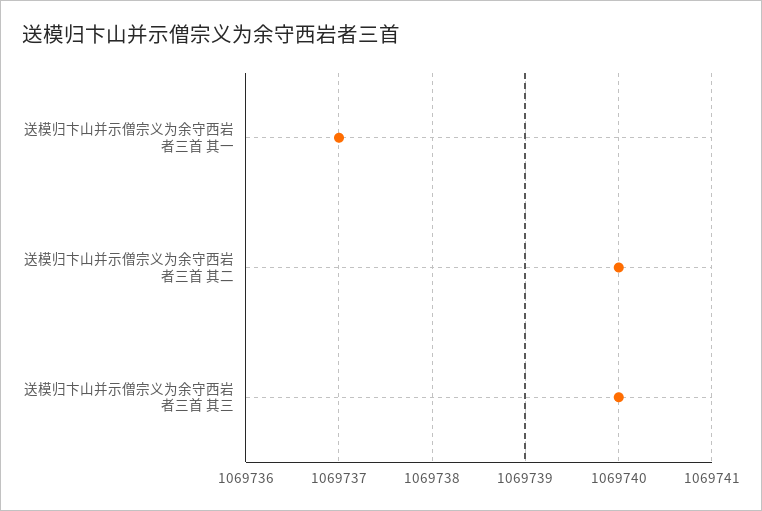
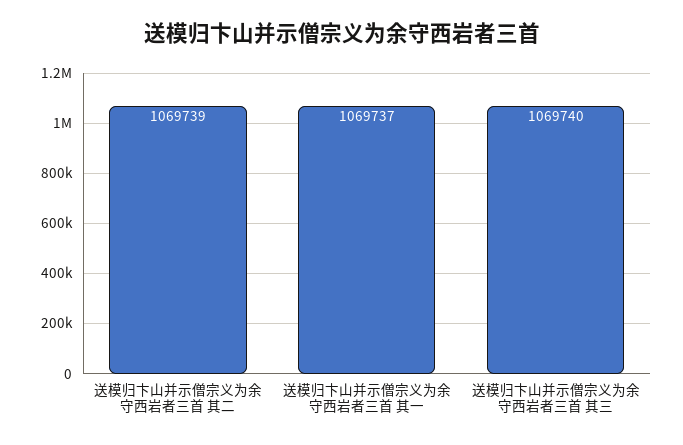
  {
    "送模归卞山并示僧宗义为余守西岩者三首 其一": 1069737,
-   "送模归卞山并示僧宗义为余守西岩者三首 其二": 1069740,
+   "送模归卞山并示僧宗义为余守西岩者三首 其二": 1069739,
    "送模归卞山并示僧宗义为余守西岩者三首 其三": 1069740
  }

